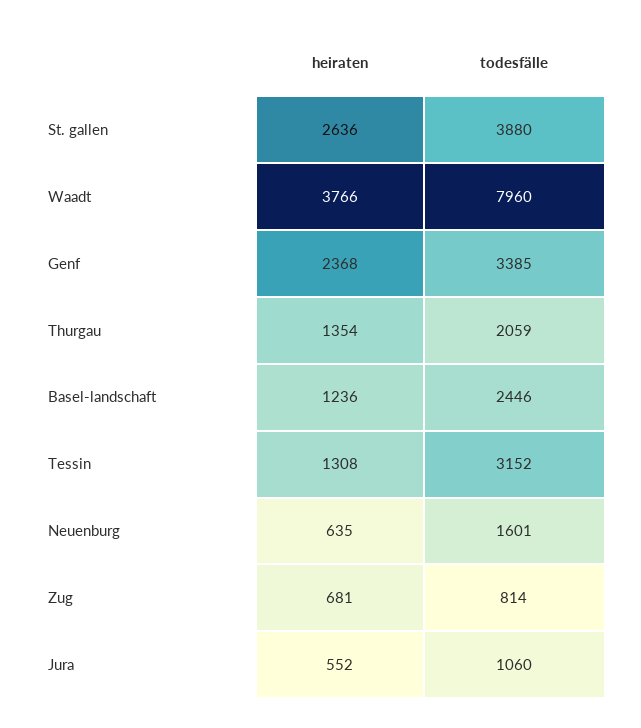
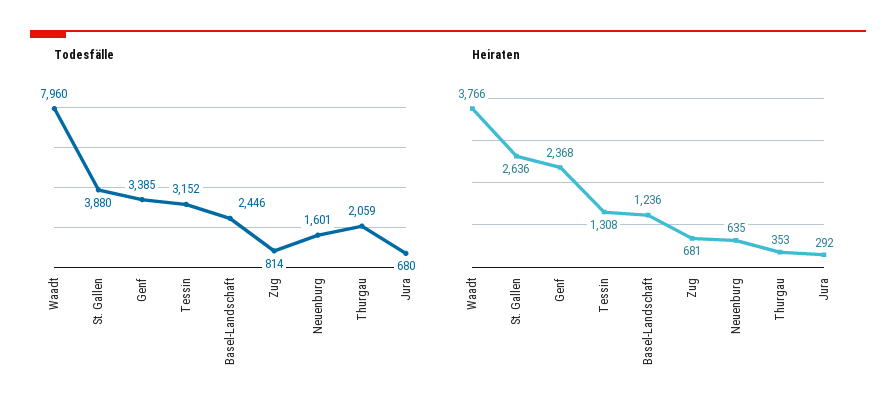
  {
    "heiraten": {
      "St. gallen": 2636,
      "Waadt": 3766,
      "Genf": 2368,
-     "Thurgau": 1354,
+     "Thurgau": 353,
      "Basel-landschaft": 1236,
      "Tessin": 1308,
      "Neuenburg": 635,
      "Zug": 681,
-     "Jura": 552
+     "Jura": 292
    },
    "todesfälle": {
      "St. gallen": 3880,
      "Waadt": 7960,
      "Genf": 3385,
      "Thurgau": 2059,
      "Basel-landschaft": 2446,
      "Tessin": 3152,
      "Neuenburg": 1601,
      "Zug": 814,
-     "Jura": 1060
+     "Jura": 680
    }
  }

